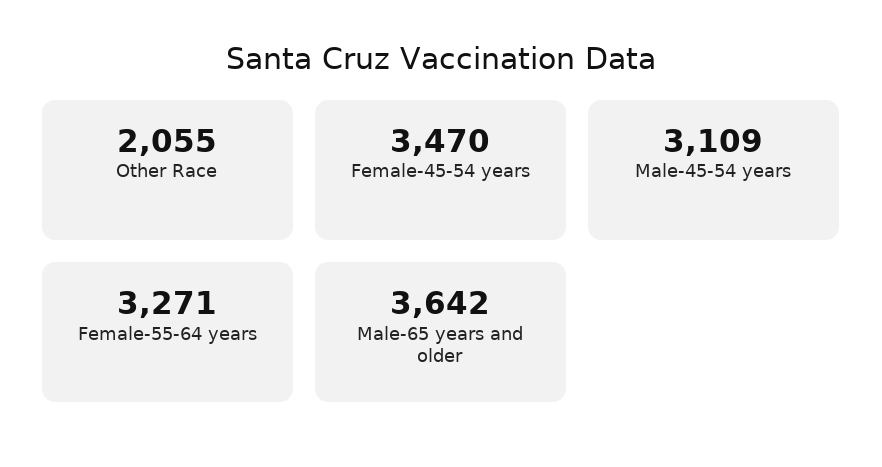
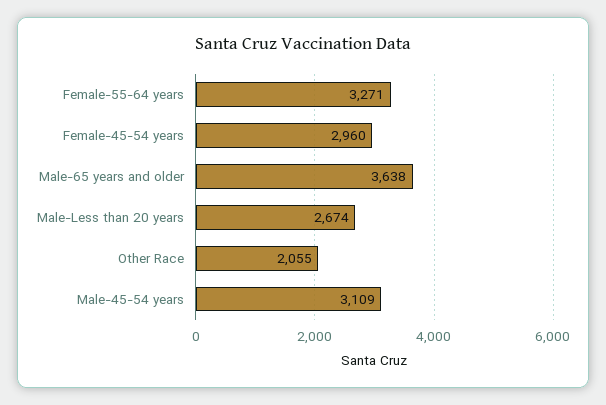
  {
    "Other Race": 2055,
-   "Female-45-54 years": 3470,
+   "Female-45-54 years": 2960,
    "Male-45-54 years": 3109,
    "Female-55-64 years": 3271,
-   "Male-65 years and older": 3642
+   "Male-65 years and older": 3638,
+   "Male-Less than 20 years": 2674
  }

